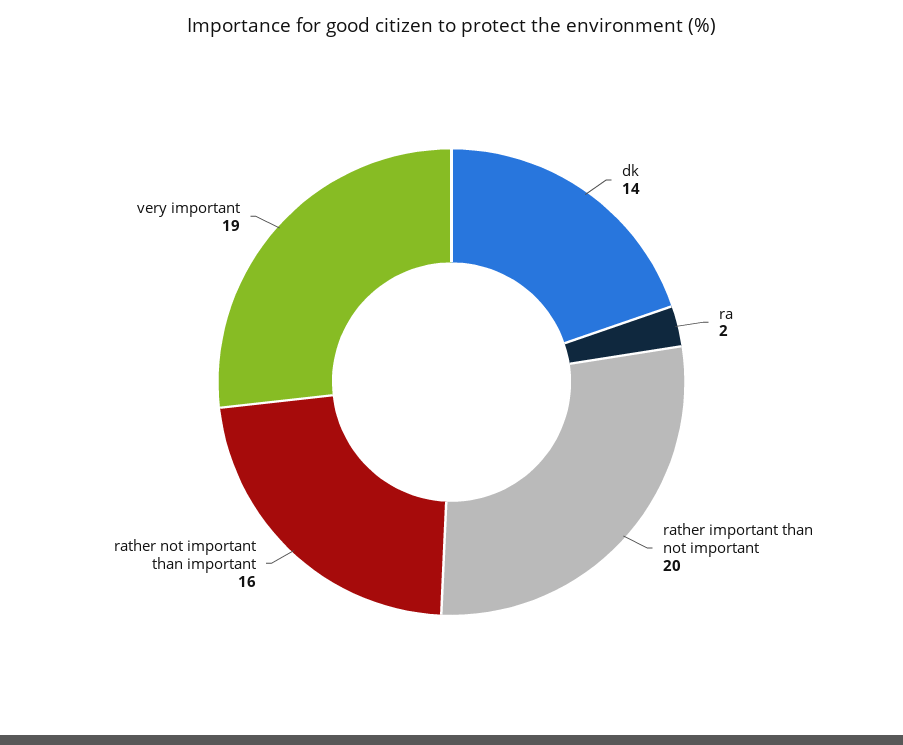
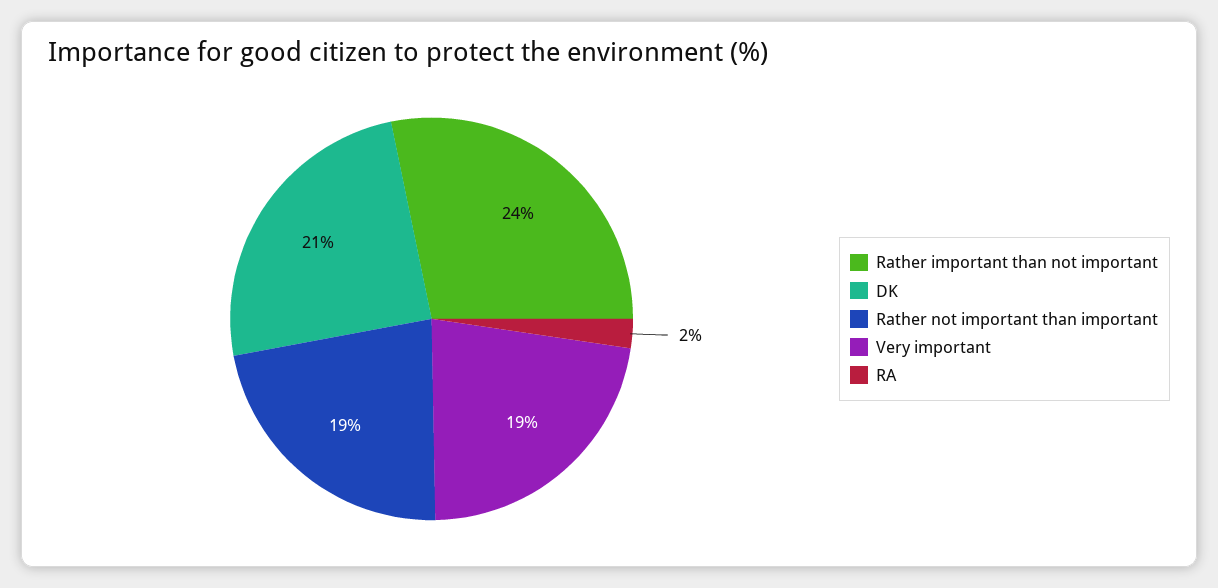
  {
-   "dk": 14,
+   "dk": 21,
    "ra": 2,
-   "rather important than not important": 20,
+   "rather important than not important": 24,
-   "rather not important than important": 16,
+   "rather not important than important": 19,
    "very important": 19
  }

